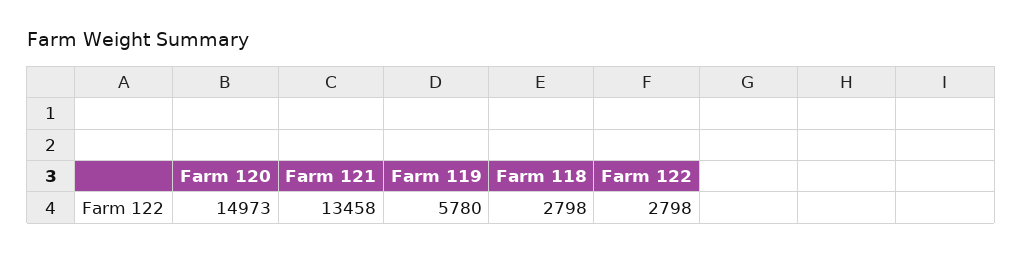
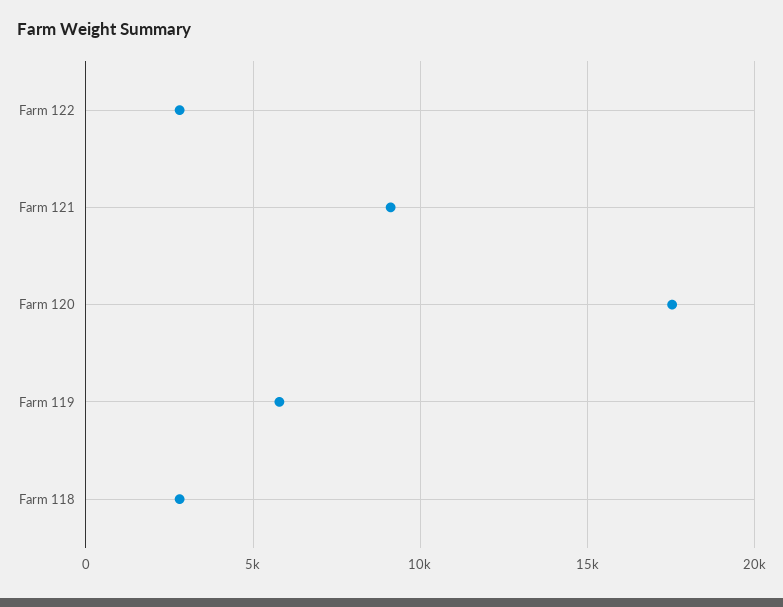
  {
-   "Farm 120": 14973,
+   "Farm 120": 17500,
-   "Farm 121": 13458,
+   "Farm 121": 9000,
    "Farm 119": 5780,
    "Farm 118": 2798,
    "Farm 122": 2798
  }

